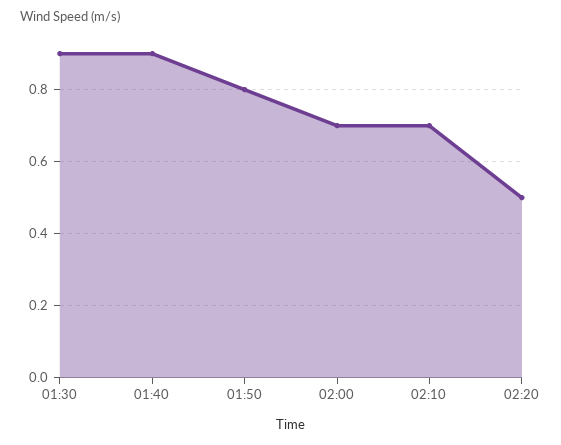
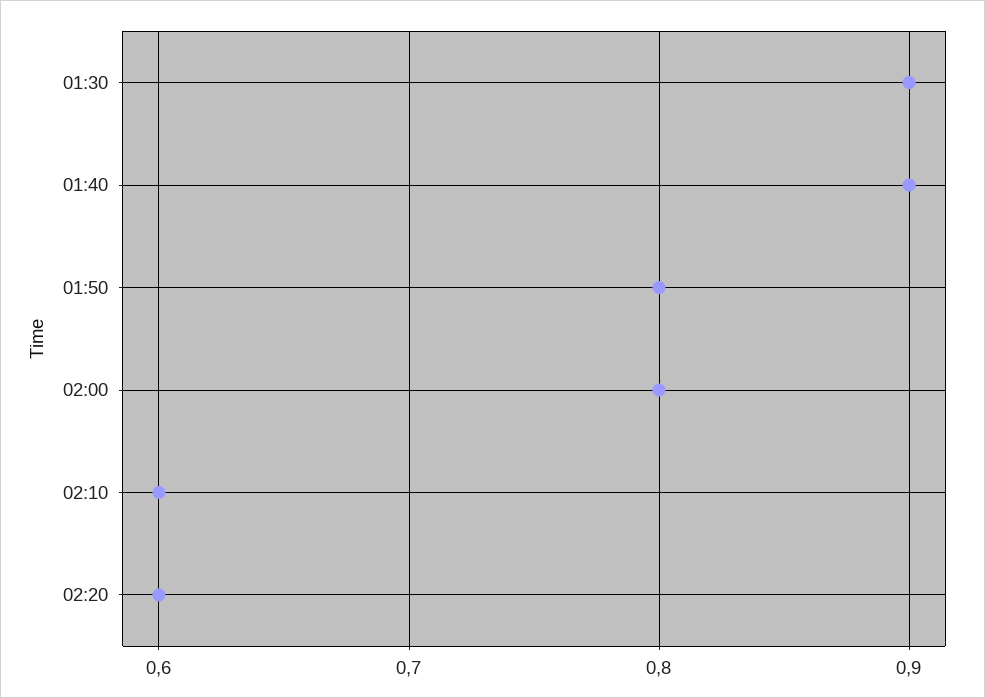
  {
    "01:30": 0.9,
    "01:40": 0.9,
    "01:50": 0.8,
-   "02:00": 0.7,
+   "02:00": 0.8,
-   "02:10": 0.7,
+   "02:10": 0.6,
-   "02:20": 0.5
+   "02:20": 0.6
  }

